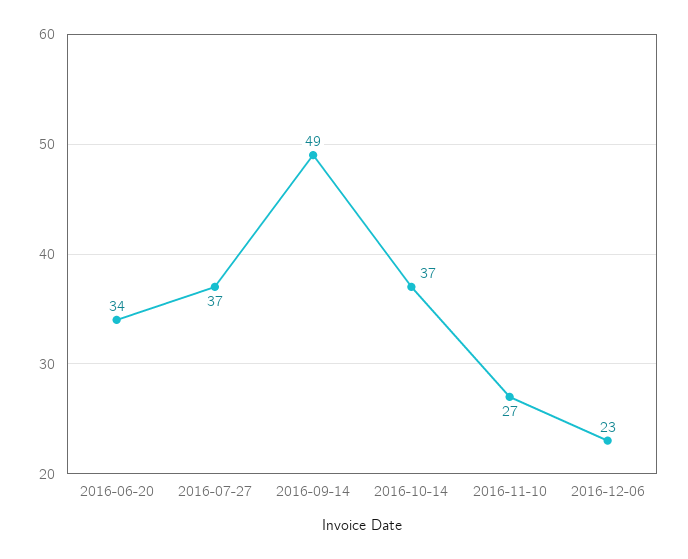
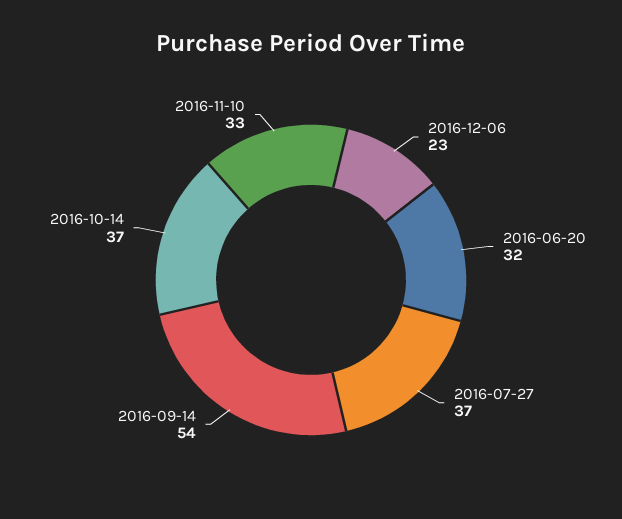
  {
-   "2016-06-20": 34,
+   "2016-06-20": 32,
    "2016-07-27": 37,
-   "2016-09-14": 49,
+   "2016-09-14": 54,
    "2016-10-14": 37,
-   "2016-11-10": 27,
+   "2016-11-10": 33,
    "2016-12-06": 23
  }

